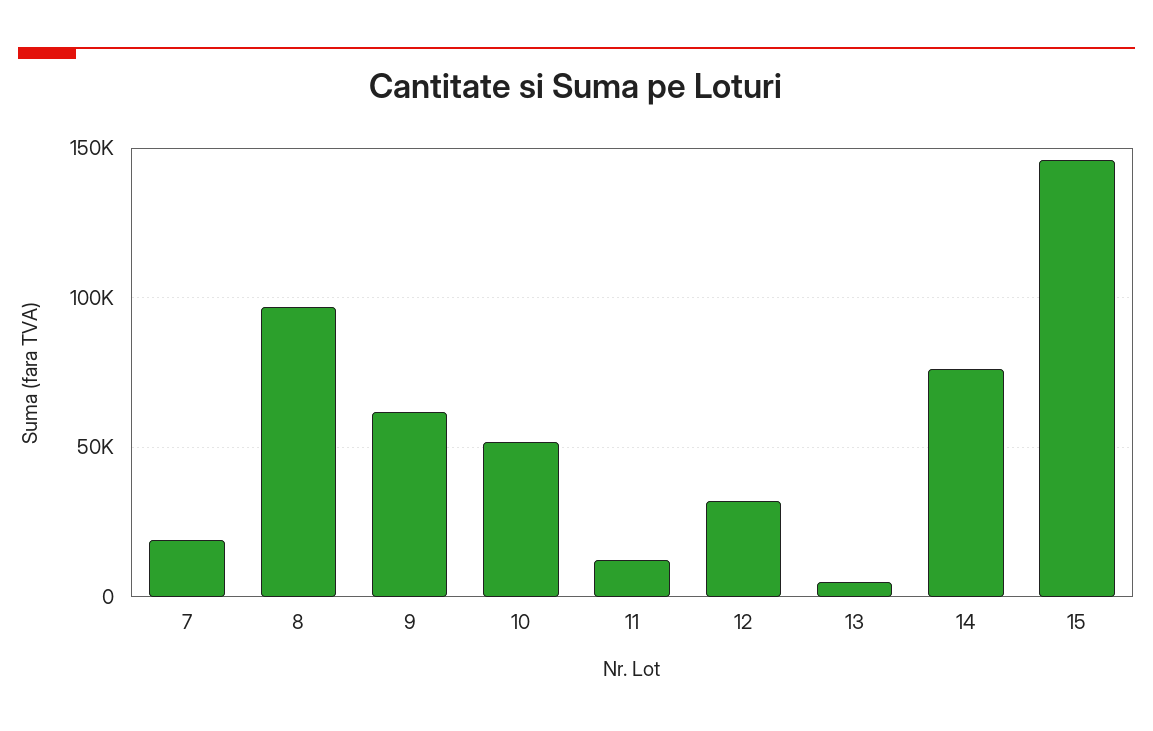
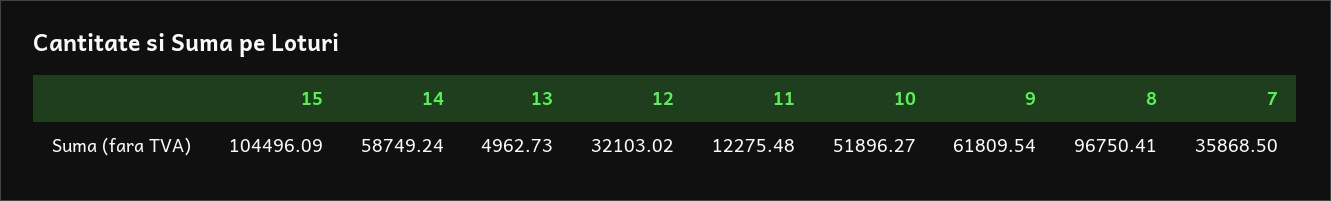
  {
-   "7": 20000,
+   "7": 35868.5,
    "8": 96750.41,
    "9": 61809.54,
    "10": 51896.27,
    "11": 12275.48,
    "12": 32103.02,
    "13": 4962.73,
-   "14": 75000,
+   "14": 58749.24,
-   "15": 145000
+   "15": 104496.09
  }

